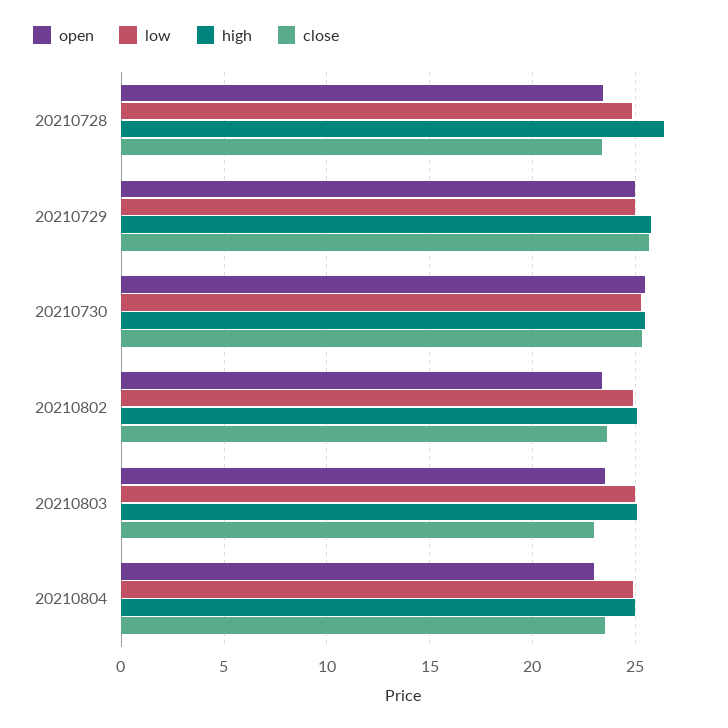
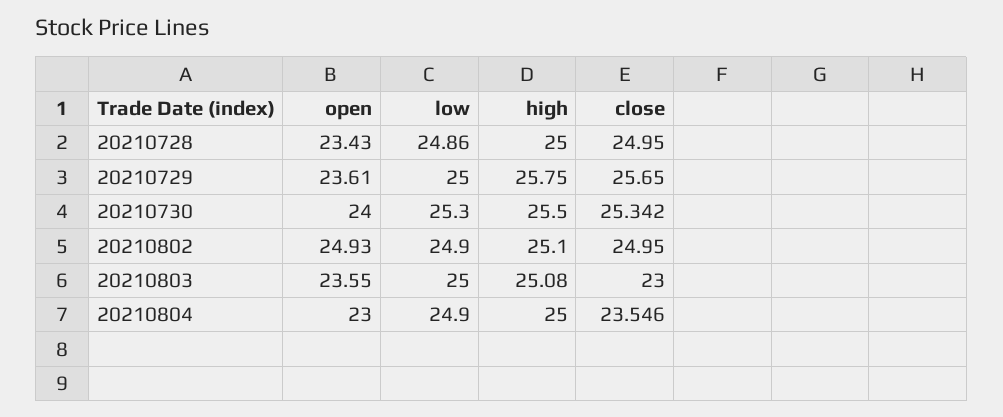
  {
    "open": {
      "20210728": 23.43,
-     "20210729": 25,
+     "20210729": 23.61,
-     "20210730": 25.5,
+     "20210730": 24,
-     "20210802": 23.5,
+     "20210802": 24.93,
      "20210803": 23.55,
      "20210804": 23
    },
    "low": {
      "20210728": 24.86,
      "20210729": 25,
      "20210730": 25.3,
      "20210802": 24.9,
      "20210803": 25,
      "20210804": 24.9
    },
    "high": {
-     "20210728": 26.5,
+     "20210728": 25,
      "20210729": 25.75,
      "20210730": 25.5,
      "20210802": 25.1,
      "20210803": 25.08,
      "20210804": 25
    },
    "close": {
-     "20210728": 23.5,
+     "20210728": 24.95,
      "20210729": 25.65,
      "20210730": 25.342,
-     "20210802": 23.5,
+     "20210802": 24.95,
      "20210803": 23,
      "20210804": 23.546
    }
  }

